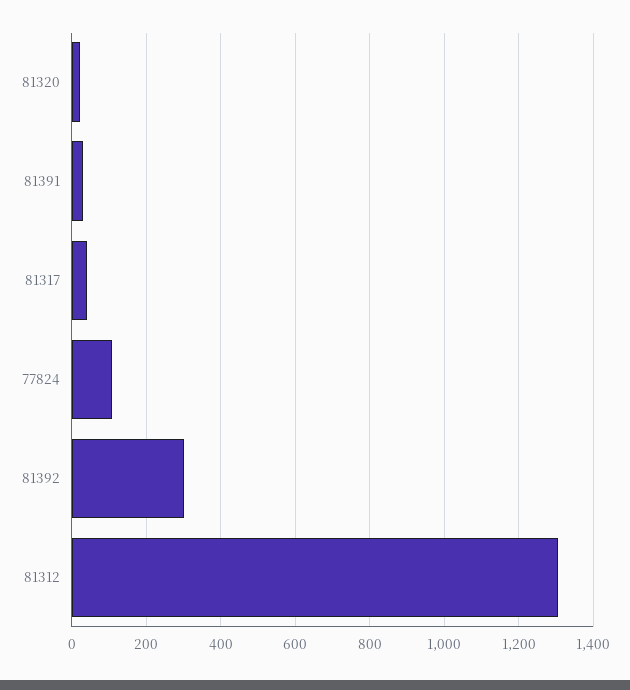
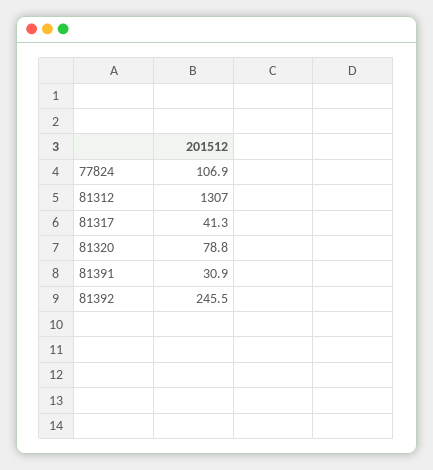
  {
-   "81320": 20,
+   "81320": 78.8,
    "81391": 30.9,
    "81317": 41.3,
    "77824": 106.9,
-   "81392": 300,
+   "81392": 245.5,
    "81312": 1307
  }

